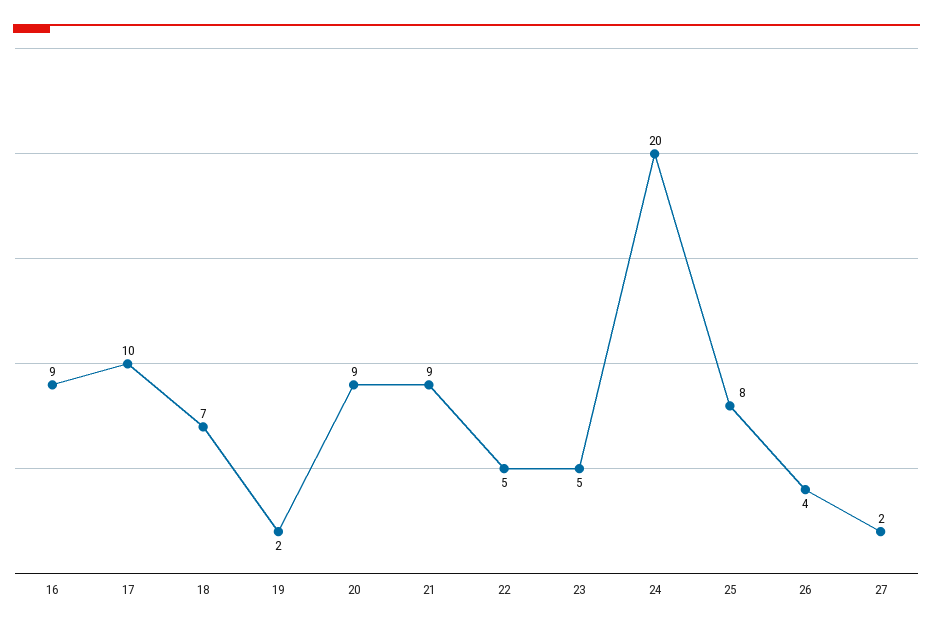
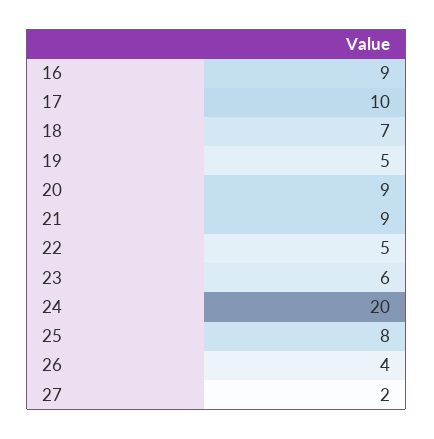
  {
    "16": 9,
    "17": 10,
    "18": 7,
-   "19": 2,
+   "19": 5,
    "20": 9,
    "21": 9,
    "22": 5,
-   "23": 5,
+   "23": 6,
    "24": 20,
    "25": 8,
    "26": 4,
    "27": 2
  }

